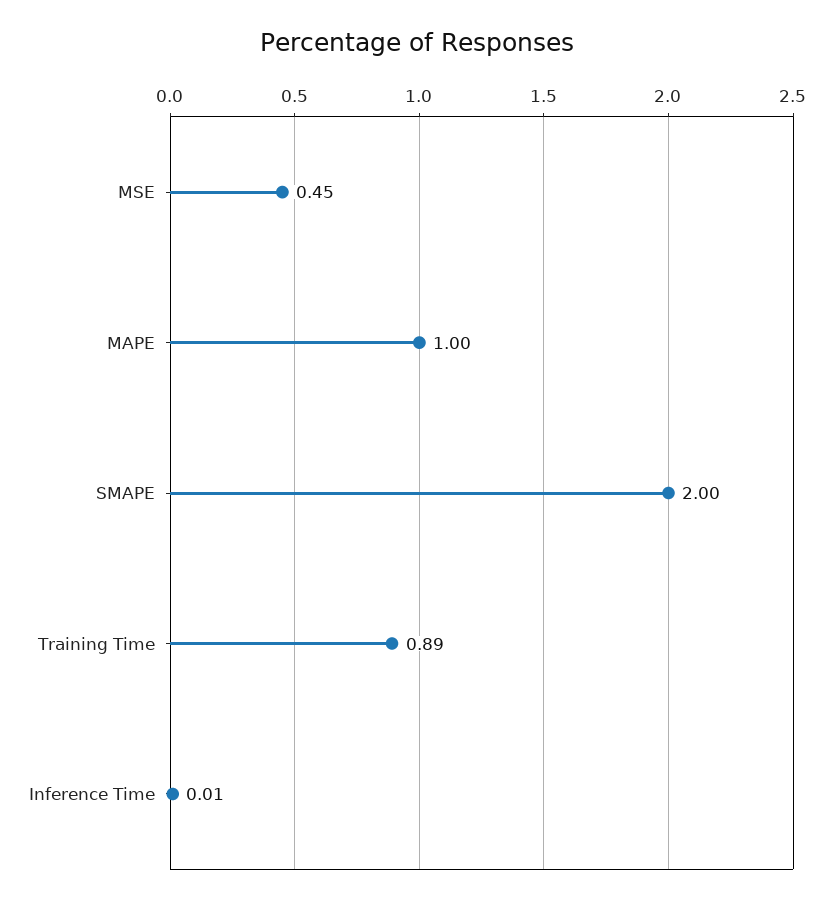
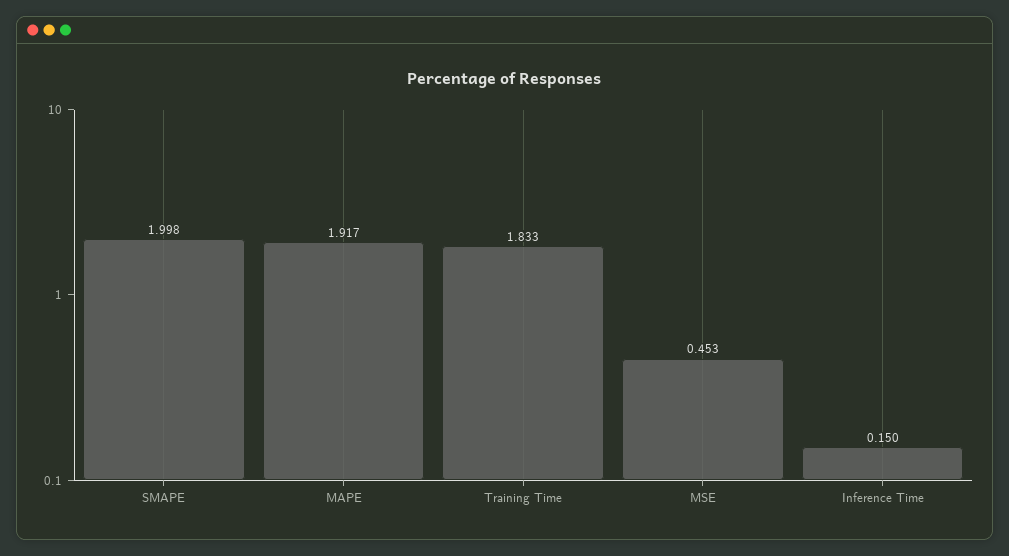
  {
    "MSE": 0.453,
-   "MAPE": 1,
+   "MAPE": 1.917,
    "SMAPE": 1.998,
-   "Training Time": 0.89,
+   "Training Time": 1.833,
-   "Inference Time": 0.01
+   "Inference Time": 0.15
  }

